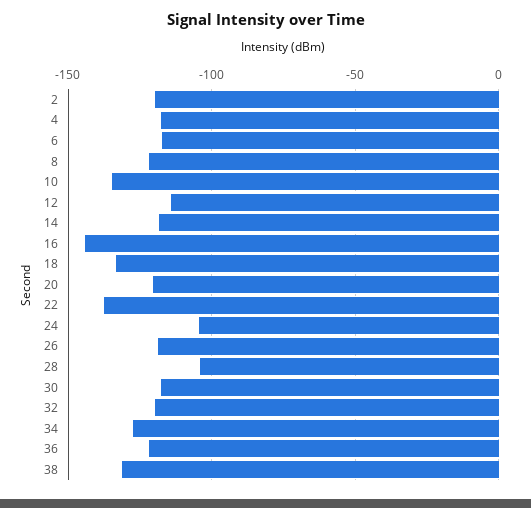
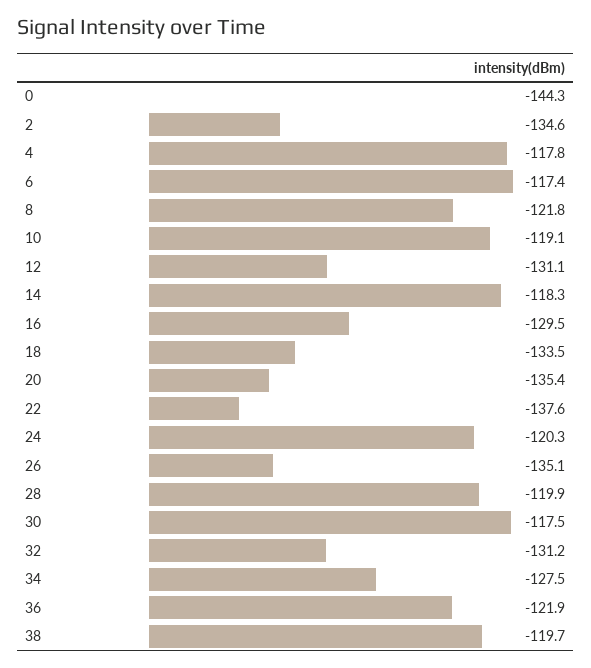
  {
-   "2": -120,
+   "2": -134.6,
    "4": -117.8,
    "6": -117.4,
    "8": -121.8,
-   "10": -135,
+   "10": -119.1,
-   "12": -115,
+   "12": -131.1,
    "14": -118.3,
-   "16": -145,
+   "16": -129.5,
    "18": -133.5,
-   "20": -120,
+   "20": -135.4,
    "22": -137.6,
-   "24": -105,
+   "24": -120.3,
-   "26": -120,
+   "26": -135.1,
-   "28": -105,
+   "28": -119.9,
    "30": -117.5,
-   "32": -120,
+   "32": -131.2,
    "34": -127.5,
    "36": -121.9,
-   "38": -130
+   "38": -119.7,
+   "0": -144.3
  }

